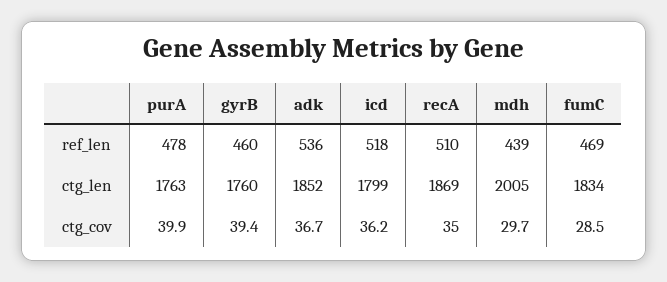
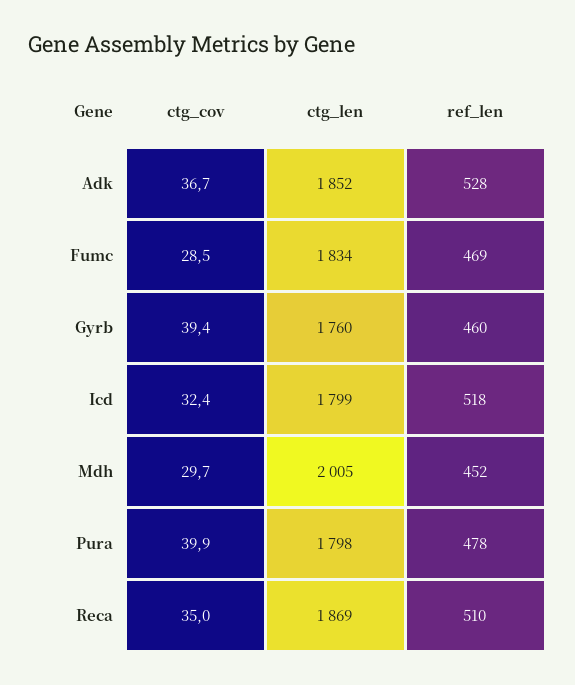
  {
    "purA": {
      "ref_len": 478,
-     "ctg_len": 1763,
+     "ctg_len": 1798,
      "ctg_cov": 39.9
    },
    "gyrB": {
      "ref_len": 460,
      "ctg_len": 1760,
      "ctg_cov": 39.4
    },
    "adk": {
-     "ref_len": 536,
+     "ref_len": 528,
      "ctg_len": 1852,
      "ctg_cov": 36.7
    },
    "icd": {
      "ref_len": 518,
      "ctg_len": 1799,
-     "ctg_cov": 36.2
+     "ctg_cov": 32.4
    },
    "recA": {
      "ref_len": 510,
      "ctg_len": 1869,
      "ctg_cov": 35
    },
    "mdh": {
-     "ref_len": 439,
+     "ref_len": 452,
      "ctg_len": 2005,
      "ctg_cov": 29.7
    },
    "fumC": {
      "ref_len": 469,
      "ctg_len": 1834,
      "ctg_cov": 28.5
    }
  }

